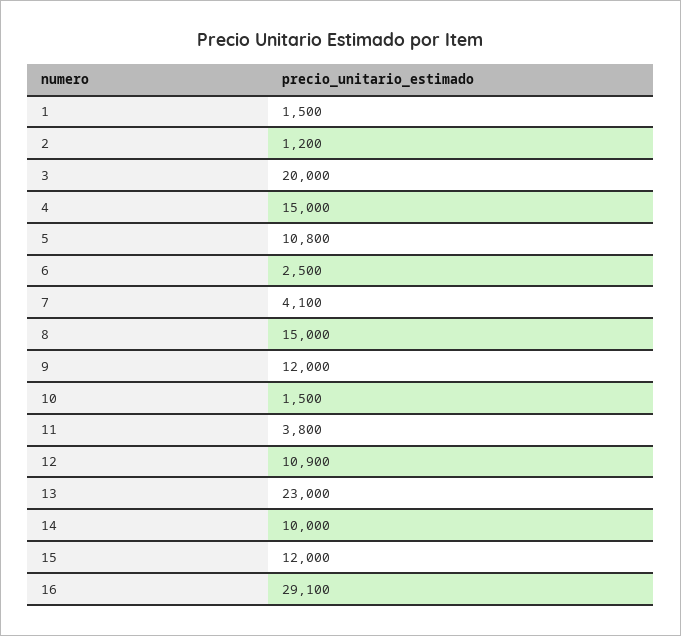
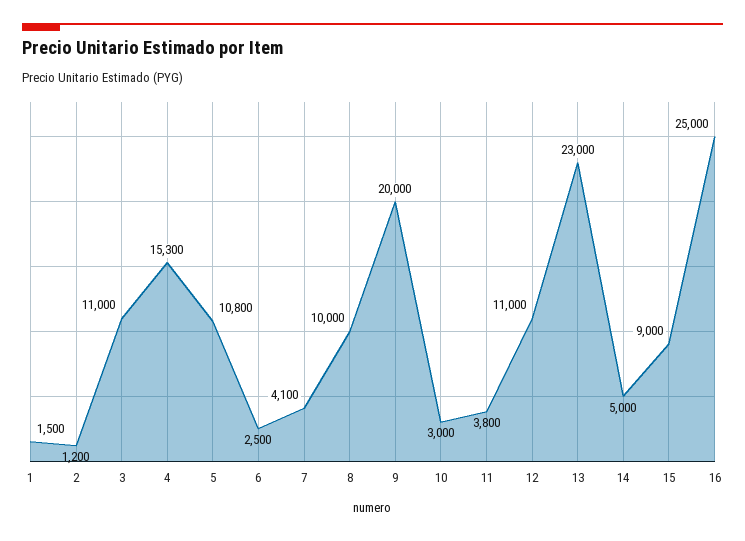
  {
    "1": 1500,
    "2": 1200,
-   "3": 20000,
+   "3": 11000,
-   "4": 15000,
+   "4": 15300,
    "5": 10800,
    "6": 2500,
    "7": 4100,
-   "8": 15000,
+   "8": 10000,
-   "9": 12000,
+   "9": 20000,
-   "10": 1500,
+   "10": 3000,
    "11": 3800,
-   "12": 10900,
+   "12": 11000,
    "13": 23000,
-   "14": 10000,
+   "14": 5000,
-   "15": 12000,
+   "15": 9000,
-   "16": 29100
+   "16": 25000
  }

